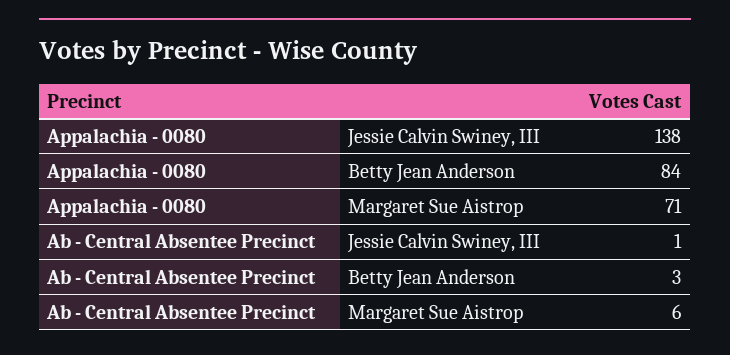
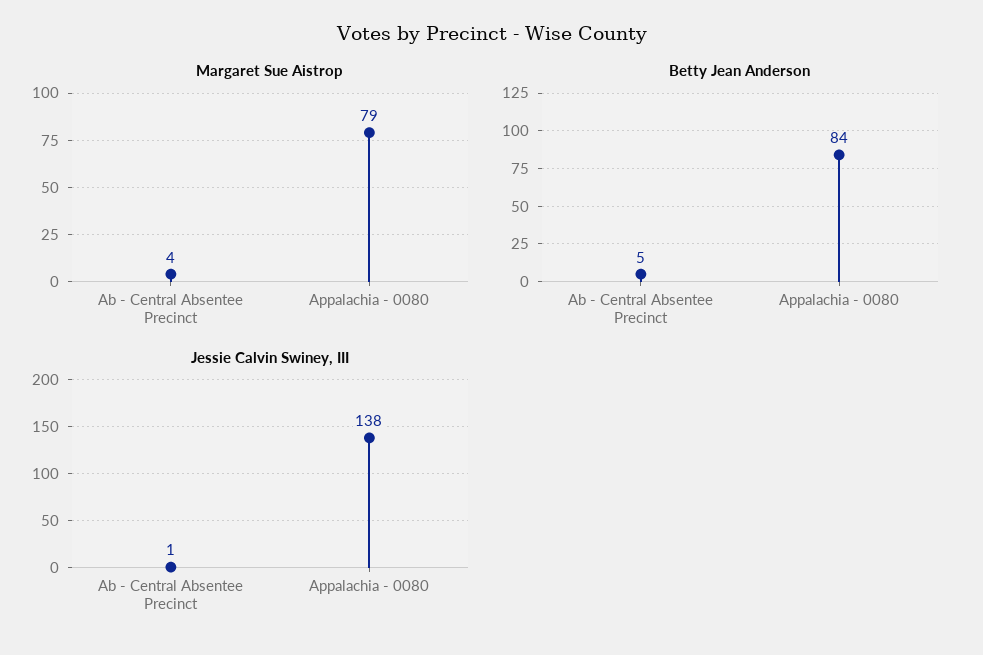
  {
    "Jessie Calvin Swiney, III": {
      "Appalachia - 0080": 138,
      "Ab - Central Absentee Precinct": 1
    },
    "Betty Jean Anderson": {
      "Appalachia - 0080": 84,
-     "Ab - Central Absentee Precinct": 3
+     "Ab - Central Absentee Precinct": 5
    },
    "Margaret Sue Aistrop": {
-     "Appalachia - 0080": 71,
+     "Appalachia - 0080": 79,
-     "Ab - Central Absentee Precinct": 6
+     "Ab - Central Absentee Precinct": 4
    }
  }

